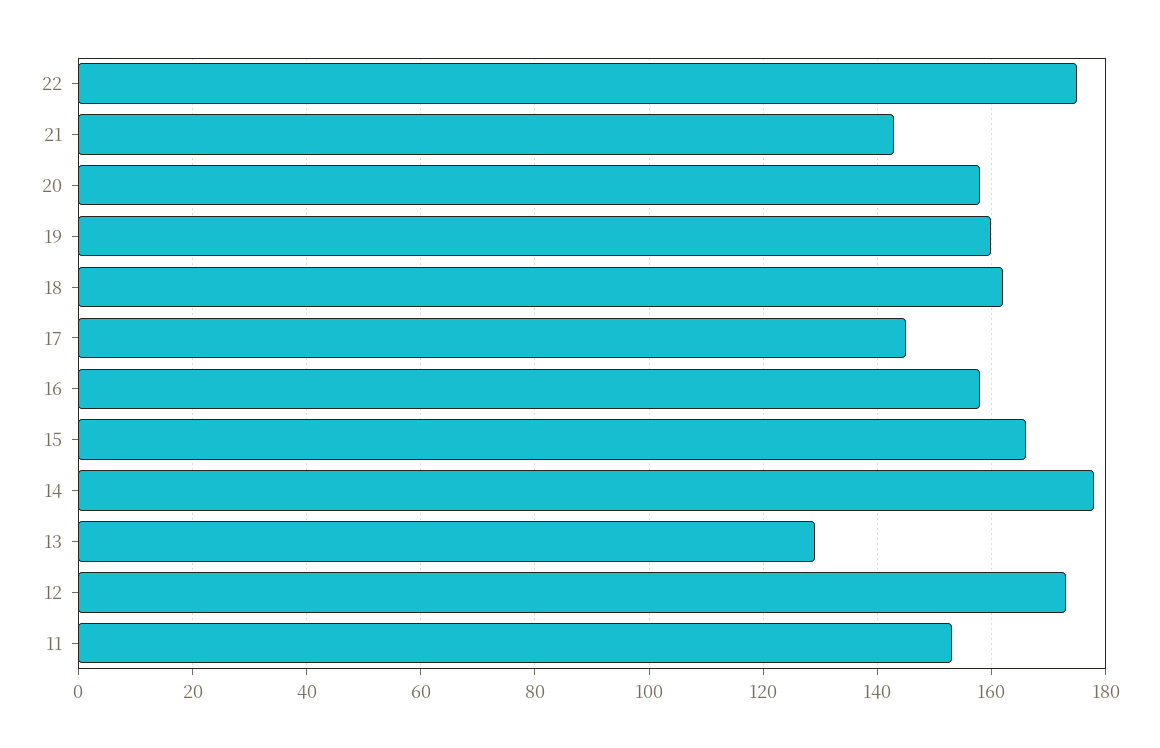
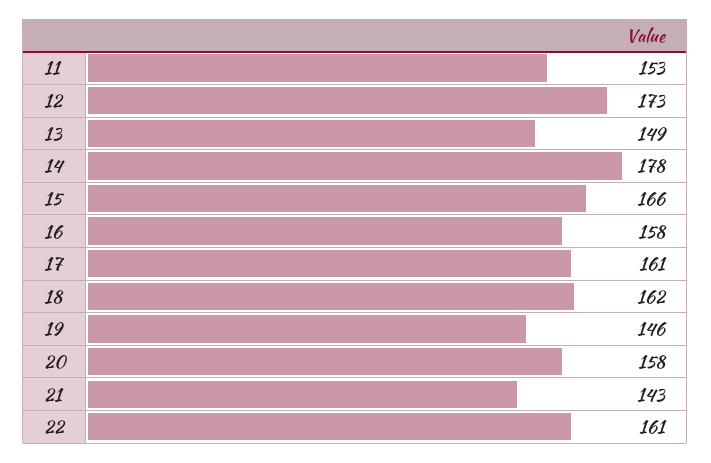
  {
-   "22": 175,
+   "22": 161,
    "21": 143,
    "20": 158,
-   "19": 160,
+   "19": 146,
    "18": 162,
-   "17": 145,
+   "17": 161,
    "16": 158,
    "15": 166,
    "14": 178,
-   "13": 130,
+   "13": 149,
    "12": 173,
    "11": 153
  }

